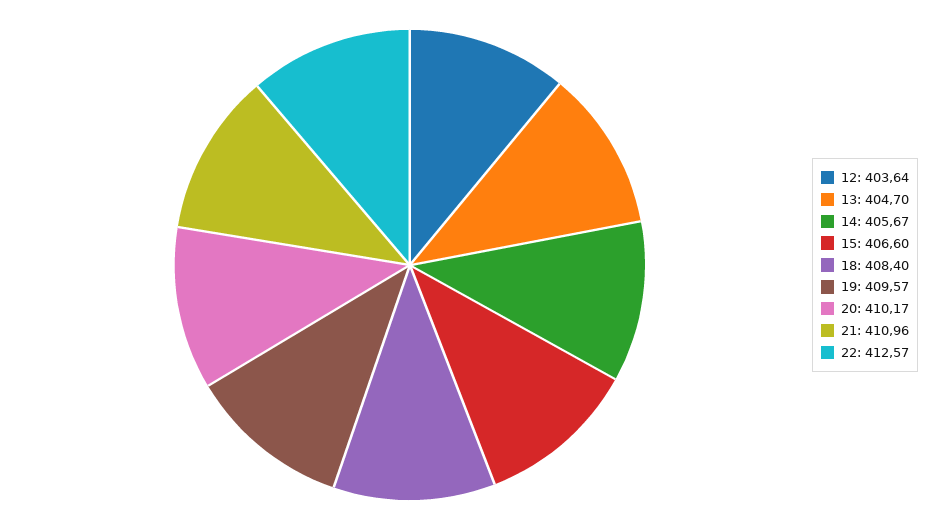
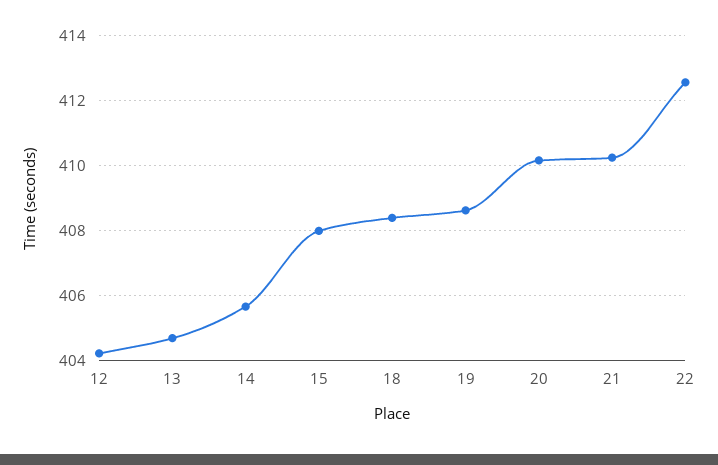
  {
-   "12": 403.64,
+   "12": 404.2,
    "13": 404.7,
    "14": 405.67,
-   "15": 406.6,
+   "15": 408,
    "18": 408.4,
-   "19": 409.57,
+   "19": 408.6,
    "20": 410.17,
-   "21": 410.96,
+   "21": 410.2,
    "22": 412.57
  }

